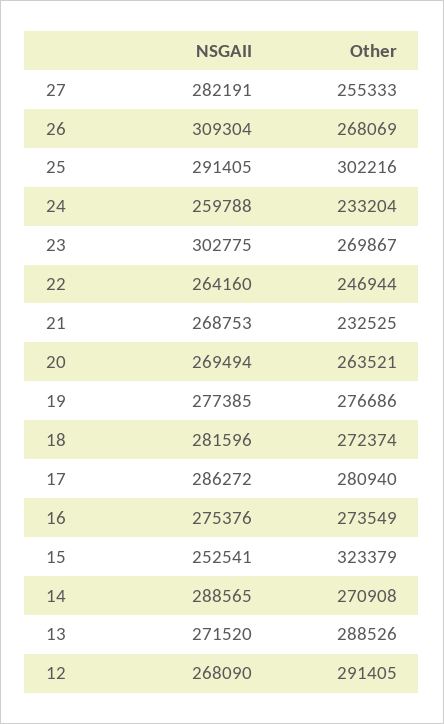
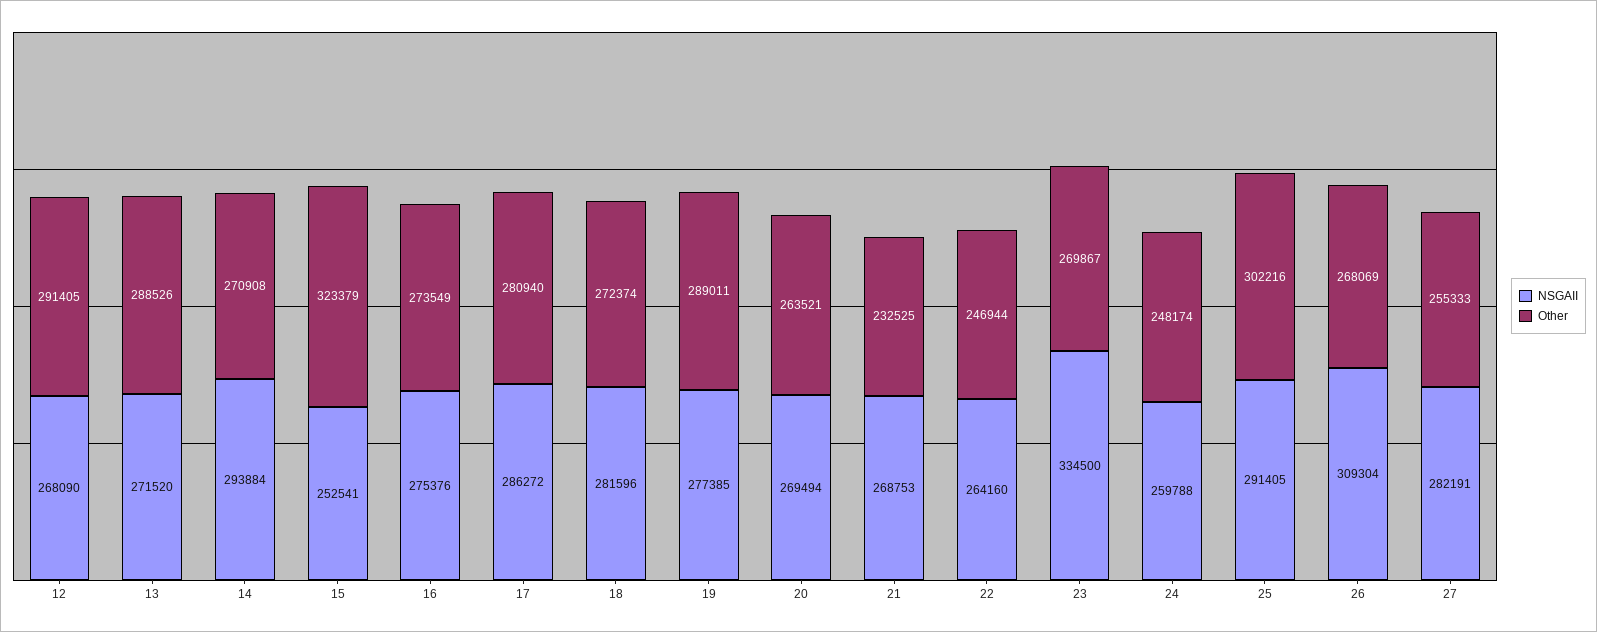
  {
    "NSGAII": {
      "27": 282191,
      "26": 309304,
      "25": 291405,
      "24": 259788,
-     "23": 302775,
+     "23": 334500,
      "22": 264160,
      "21": 268753,
      "20": 269494,
      "19": 277385,
      "18": 281596,
      "17": 286272,
      "16": 275376,
      "15": 252541,
-     "14": 288565,
+     "14": 293884,
      "13": 271520,
      "12": 268090
    },
    "Other": {
      "27": 255333,
      "26": 268069,
      "25": 302216,
-     "24": 233204,
+     "24": 248174,
      "23": 269867,
      "22": 246944,
      "21": 232525,
      "20": 263521,
-     "19": 276686,
+     "19": 289011,
      "18": 272374,
      "17": 280940,
      "16": 273549,
      "15": 323379,
      "14": 270908,
      "13": 288526,
      "12": 291405
    }
  }

